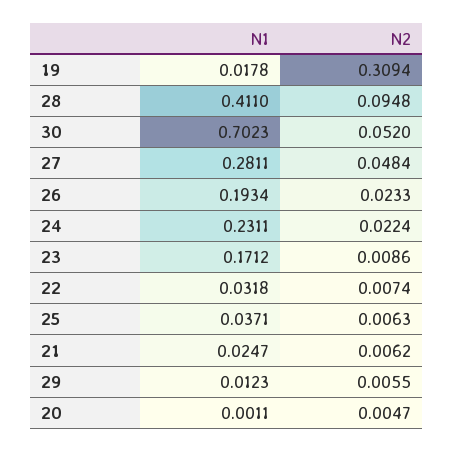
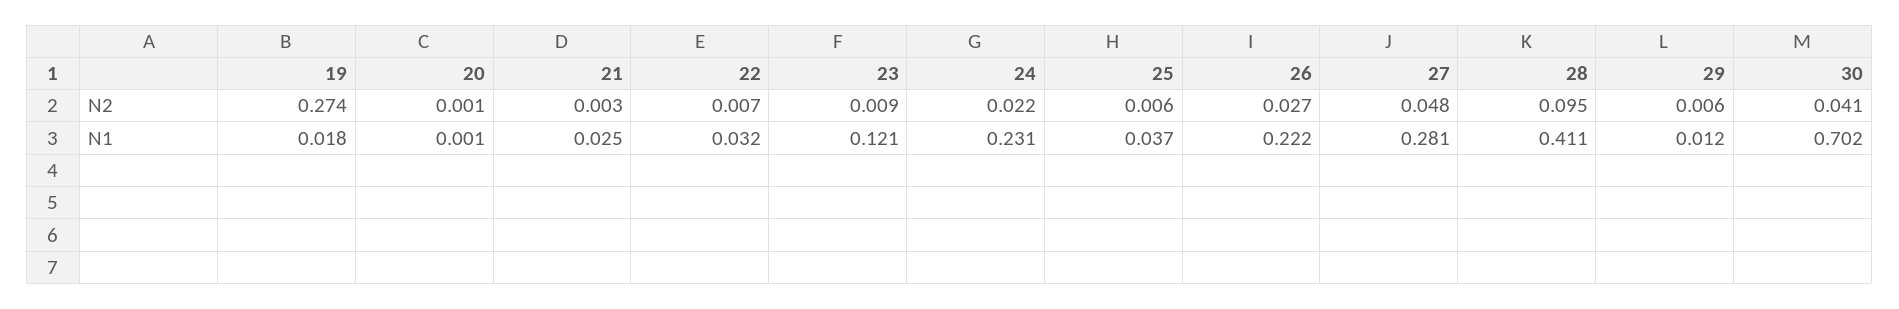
  {
    "N1": {
      "19": 0.0178,
      "28": 0.411,
      "30": 0.7023,
      "27": 0.2811,
-     "26": 0.1934,
+     "26": 0.222,
      "24": 0.2311,
-     "23": 0.1712,
+     "23": 0.121,
      "22": 0.0318,
      "25": 0.0371,
      "21": 0.0247,
      "29": 0.0123,
      "20": 0.0011
    },
    "N2": {
-     "19": 0.3094,
+     "19": 0.274,
      "28": 0.0948,
-     "30": 0.052,
+     "30": 0.041,
      "27": 0.0484,
-     "26": 0.0233,
+     "26": 0.027,
      "24": 0.0224,
      "23": 0.0086,
      "22": 0.0074,
      "25": 0.0063,
-     "21": 0.0062,
+     "21": 0.003,
      "29": 0.0055,
-     "20": 0.0047
+     "20": 0.001
    }
  }

